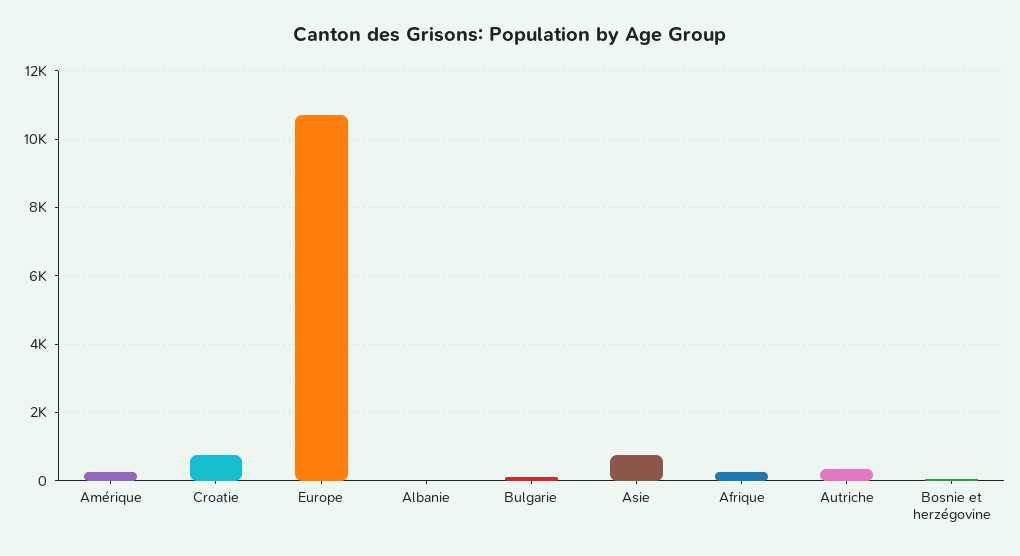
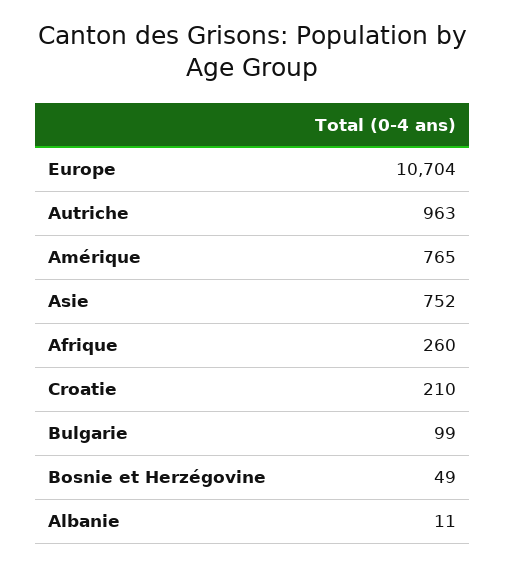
  {
-   "Amérique": 200,
+   "Amérique": 765,
-   "Croatie": 800,
+   "Croatie": 210,
    "Europe": 10704,
    "Albanie": 11,
    "Bulgarie": 99,
    "Asie": 752,
    "Afrique": 260,
-   "Autriche": 400,
+   "Autriche": 963,
    "Bosnie et herzégovine": 49
  }

